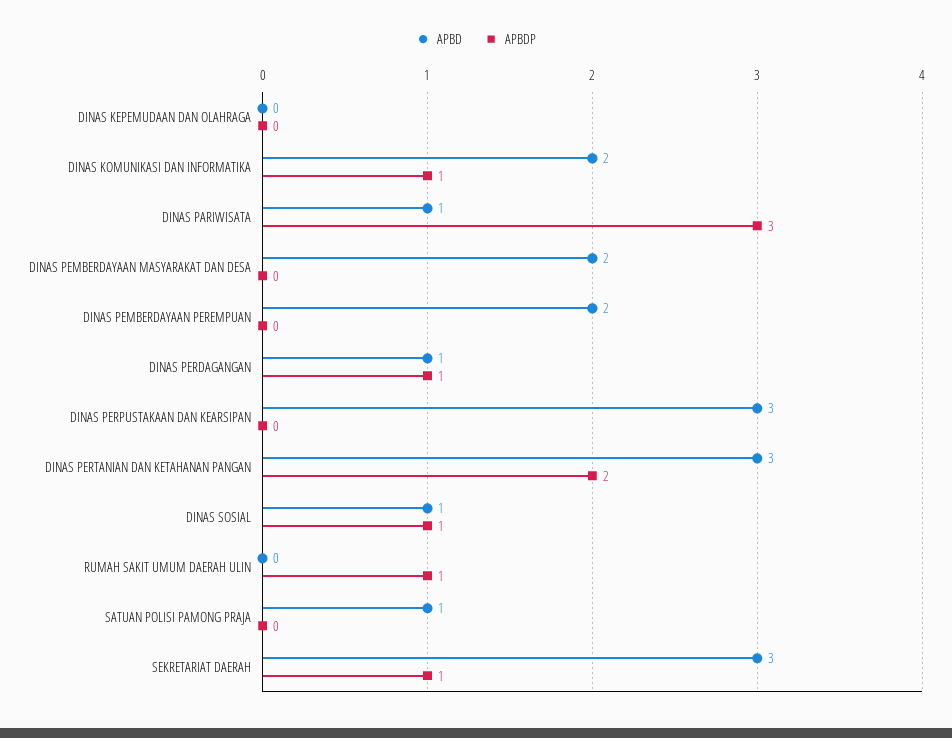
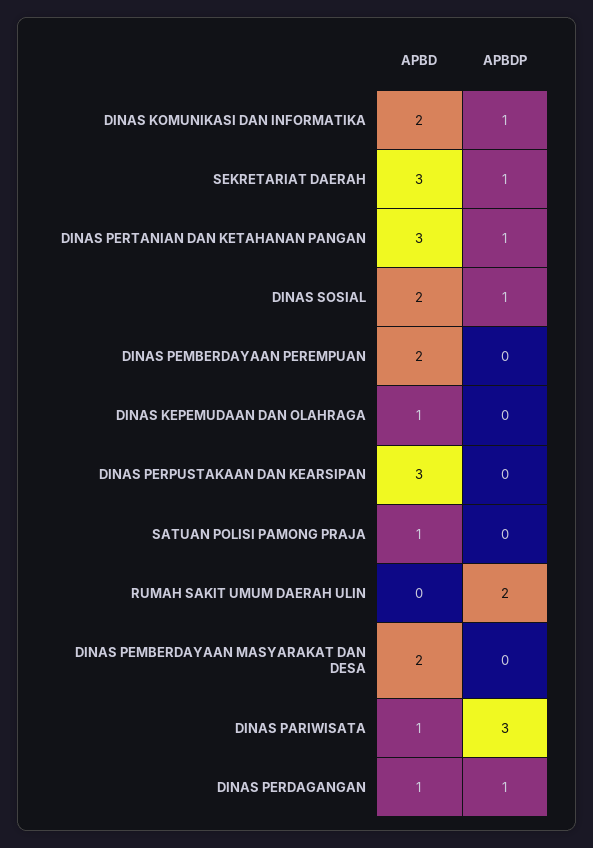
  {
    "APBD": {
-     "DINAS KEPEMUDAAN DAN OLAHRAGA": 0,
+     "DINAS KEPEMUDAAN DAN OLAHRAGA": 1,
      "DINAS KOMUNIKASI DAN INFORMATIKA": 2,
      "DINAS PARIWISATA": 1,
      "DINAS PEMBERDAYAAN MASYARAKAT DAN DESA": 2,
      "DINAS PEMBERDAYAAN PEREMPUAN": 2,
      "DINAS PERDAGANGAN": 1,
      "DINAS PERPUSTAKAAN DAN KEARSIPAN": 3,
      "DINAS PERTANIAN DAN KETAHANAN PANGAN": 3,
-     "DINAS SOSIAL": 1,
+     "DINAS SOSIAL": 2,
      "RUMAH SAKIT UMUM DAERAH ULIN": 0,
      "SATUAN POLISI PAMONG PRAJA": 1,
      "SEKRETARIAT DAERAH": 3
    },
    "APBDP": {
      "DINAS KEPEMUDAAN DAN OLAHRAGA": 0,
      "DINAS KOMUNIKASI DAN INFORMATIKA": 1,
      "DINAS PARIWISATA": 3,
      "DINAS PEMBERDAYAAN MASYARAKAT DAN DESA": 0,
      "DINAS PEMBERDAYAAN PEREMPUAN": 0,
      "DINAS PERDAGANGAN": 1,
      "DINAS PERPUSTAKAAN DAN KEARSIPAN": 0,
-     "DINAS PERTANIAN DAN KETAHANAN PANGAN": 2,
+     "DINAS PERTANIAN DAN KETAHANAN PANGAN": 1,
      "DINAS SOSIAL": 1,
-     "RUMAH SAKIT UMUM DAERAH ULIN": 1,
+     "RUMAH SAKIT UMUM DAERAH ULIN": 2,
      "SATUAN POLISI PAMONG PRAJA": 0,
      "SEKRETARIAT DAERAH": 1
    }
  }

